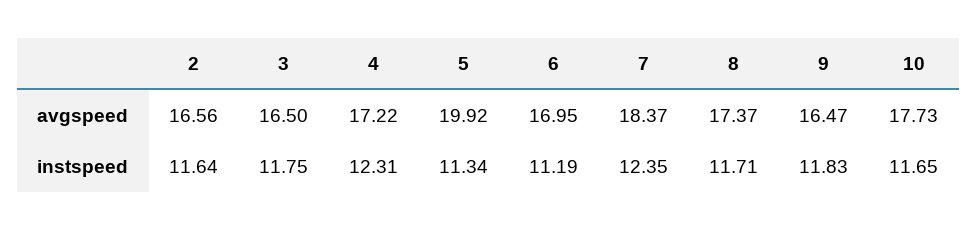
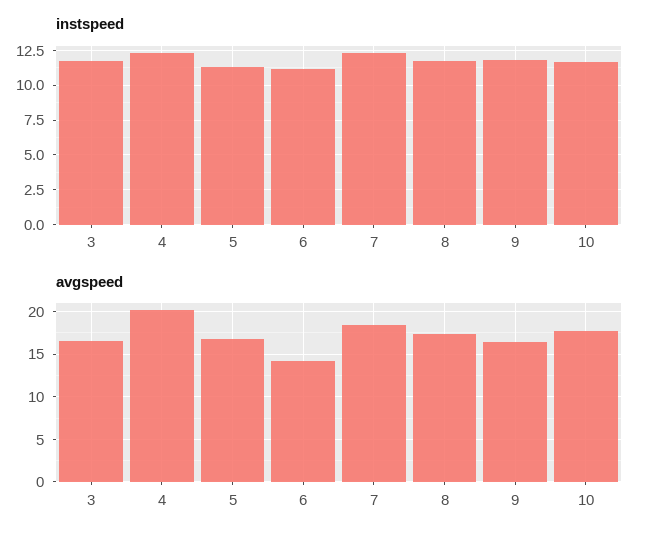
  {
    "avgspeed": {
-     "2": 16.56,
      "3": 16.5,
-     "4": 17.22,
+     "4": 20,
-     "5": 19.92,
+     "5": 17,
-     "6": 16.95,
+     "6": 14,
      "7": 18.37,
      "8": 17.37,
      "9": 16.47,
      "10": 17.73
    },
    "instspeed": {
-     "2": 11.64,
      "3": 11.75,
      "4": 12.31,
      "5": 11.34,
      "6": 11.19,
      "7": 12.35,
      "8": 11.71,
      "9": 11.83,
      "10": 11.65
    }
  }

